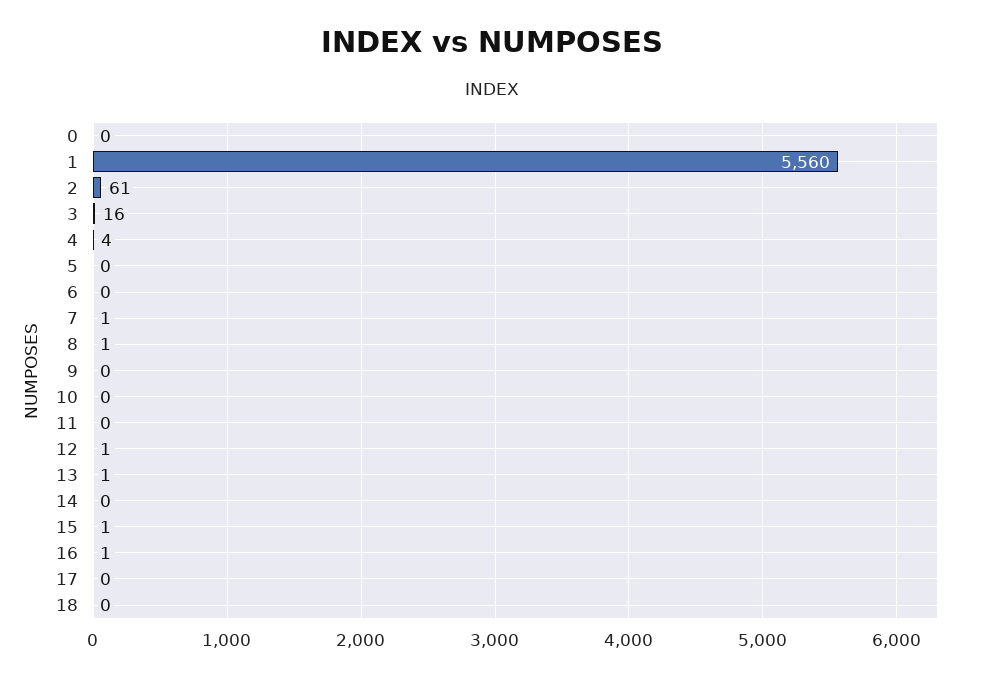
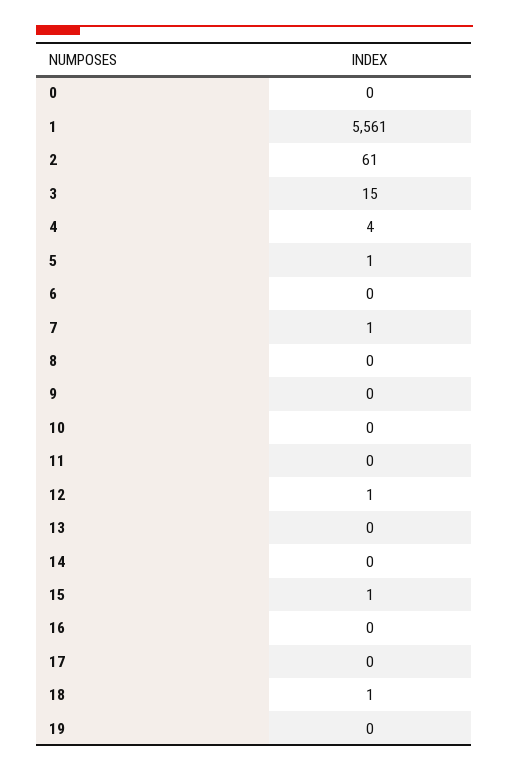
  {
    "0": 0,
-   "1": 5560,
+   "1": 5561,
    "2": 61,
-   "3": 16,
+   "3": 15,
    "4": 4,
-   "5": 0,
+   "5": 1,
    "6": 0,
    "7": 1,
-   "8": 1,
+   "8": 0,
    "9": 0,
    "10": 0,
    "11": 0,
    "12": 1,
-   "13": 1,
+   "13": 0,
    "14": 0,
    "15": 1,
-   "16": 1,
+   "16": 0,
    "17": 0,
-   "18": 0
+   "18": 1,
+   "19": 0
  }

